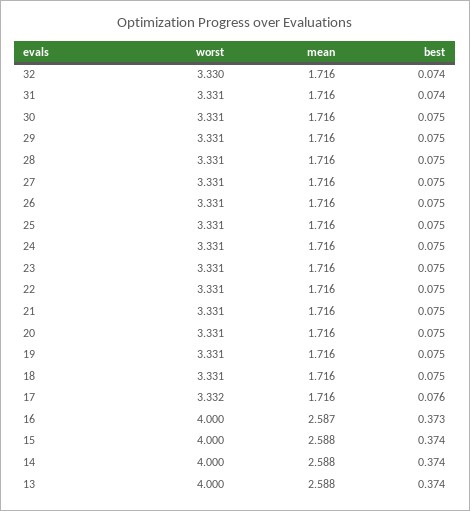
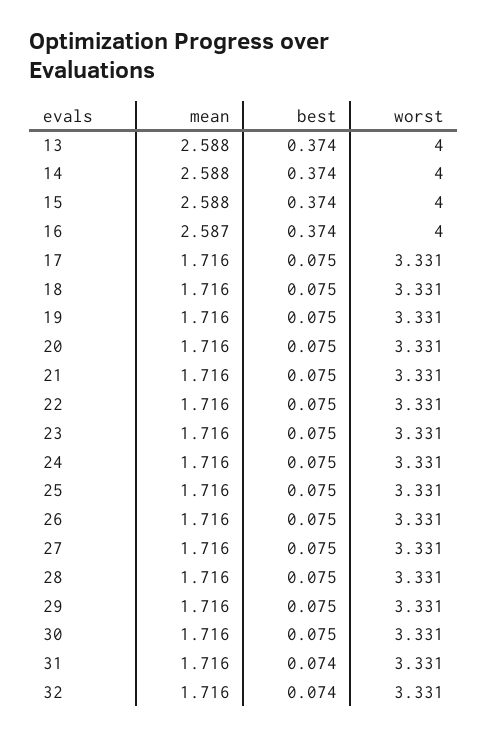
  {
    "worst": {
-     "32": 3.33,
+     "32": 3.331,
      "31": 3.331,
      "30": 3.331,
      "29": 3.331,
      "28": 3.331,
      "27": 3.331,
      "26": 3.331,
      "25": 3.331,
      "24": 3.331,
      "23": 3.331,
      "22": 3.331,
      "21": 3.331,
      "20": 3.331,
      "19": 3.331,
      "18": 3.331,
-     "17": 3.332,
+     "17": 3.331,
      "16": 4,
      "15": 4,
      "14": 4,
      "13": 4
    },
    "mean": {
      "32": 1.716,
      "31": 1.716,
      "30": 1.716,
      "29": 1.716,
      "28": 1.716,
      "27": 1.716,
      "26": 1.716,
      "25": 1.716,
      "24": 1.716,
      "23": 1.716,
      "22": 1.716,
      "21": 1.716,
      "20": 1.716,
      "19": 1.716,
      "18": 1.716,
      "17": 1.716,
      "16": 2.587,
      "15": 2.588,
      "14": 2.588,
      "13": 2.588
    },
    "best": {
      "32": 0.074,
      "31": 0.074,
      "30": 0.075,
      "29": 0.075,
      "28": 0.075,
      "27": 0.075,
      "26": 0.075,
      "25": 0.075,
      "24": 0.075,
      "23": 0.075,
      "22": 0.075,
      "21": 0.075,
      "20": 0.075,
      "19": 0.075,
      "18": 0.075,
-     "17": 0.076,
+     "17": 0.075,
-     "16": 0.373,
+     "16": 0.374,
      "15": 0.374,
      "14": 0.374,
      "13": 0.374
    }
  }

